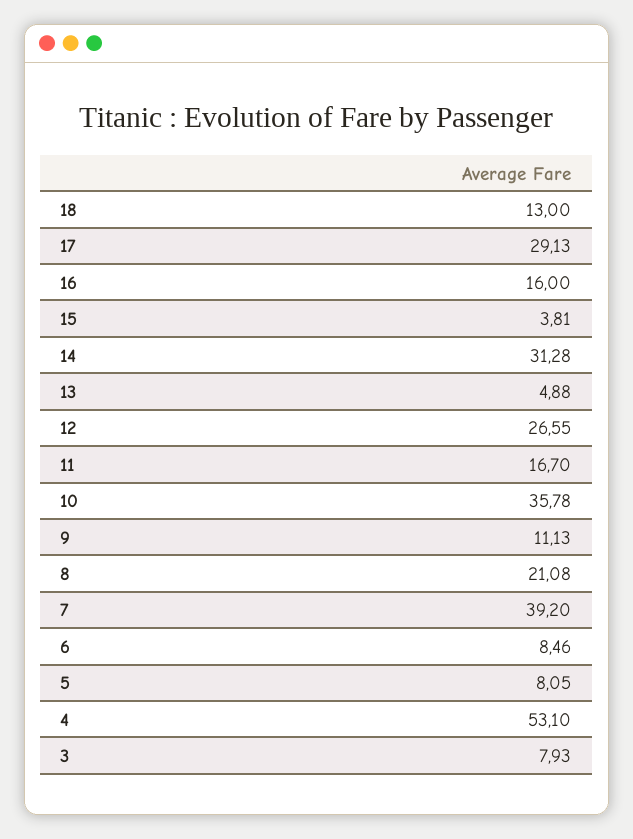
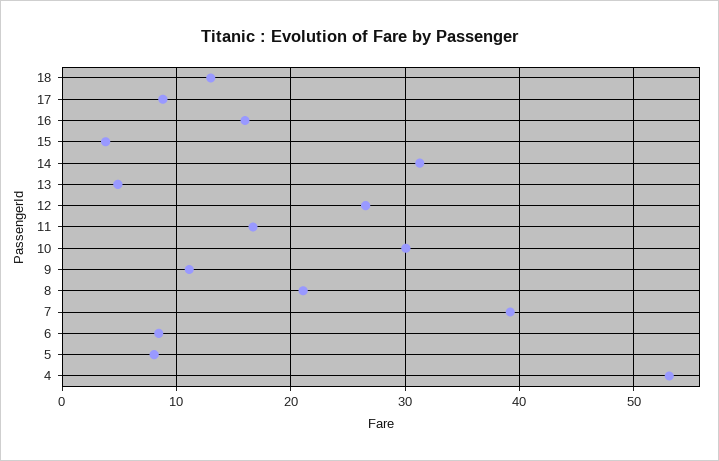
  {
    "18": 13,
-   "17": 29.13,
+   "17": 9,
    "16": 16,
    "15": 3.81,
    "14": 31.28,
    "13": 4.88,
    "12": 26.55,
    "11": 16.7,
-   "10": 35.78,
+   "10": 30,
    "9": 11.13,
    "8": 21.08,
    "7": 39.2,
    "6": 8.46,
    "5": 8.05,
-   "4": 53.1,
+   "4": 53.1
-   "3": 7.93
  }

